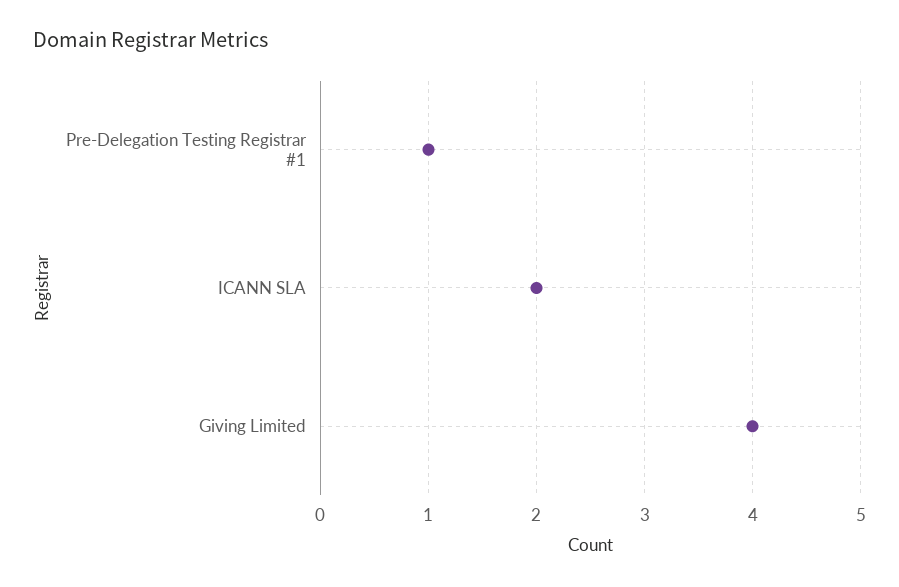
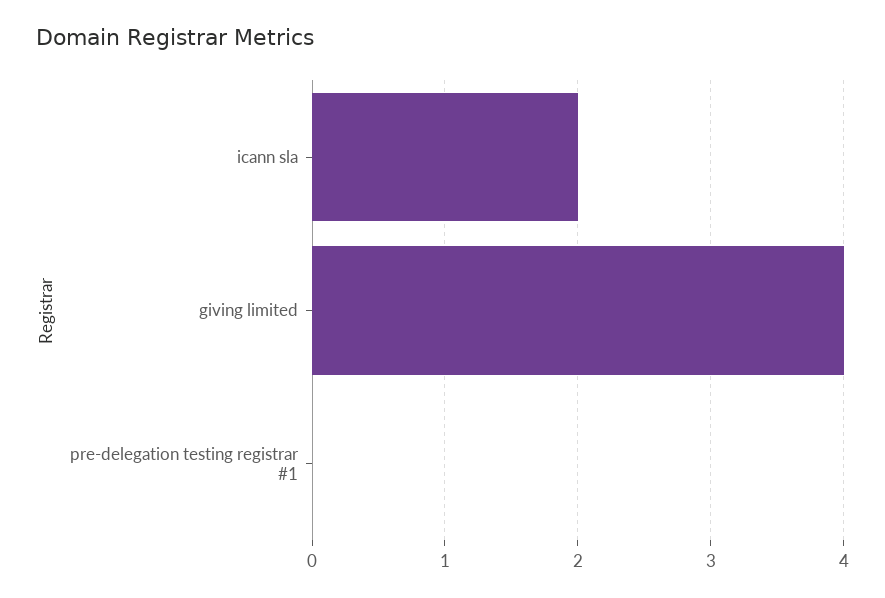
  {
-   "Pre-Delegation Testing Registrar #1": 1,
+   "Pre-Delegation Testing Registrar #1": 0,
    "ICANN SLA": 2,
    "Giving Limited": 4
  }

